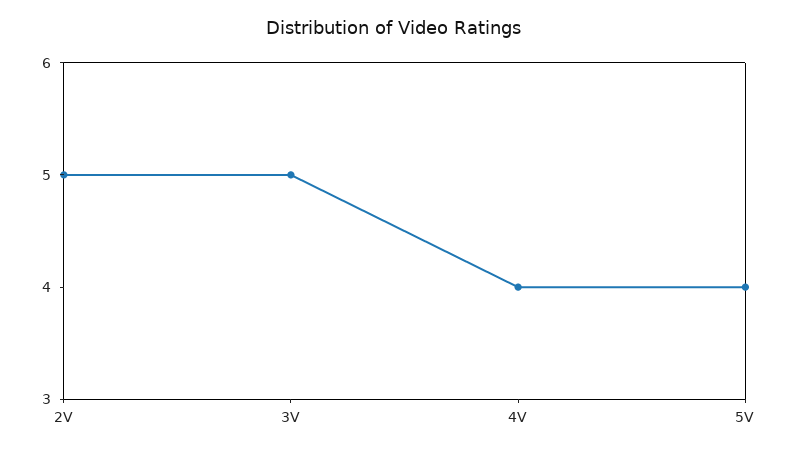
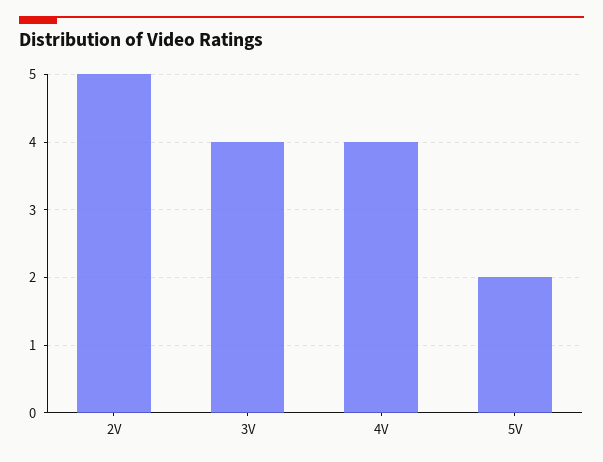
  {
    "2V": 5,
-   "3V": 5,
+   "3V": 4,
    "4V": 4,
-   "5V": 4
+   "5V": 2
  }

